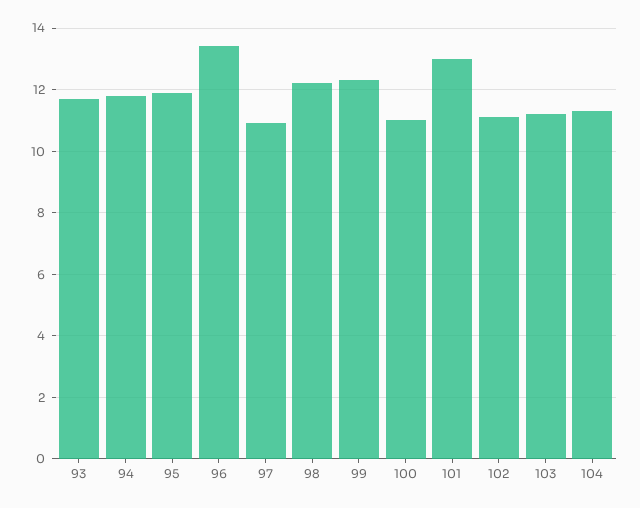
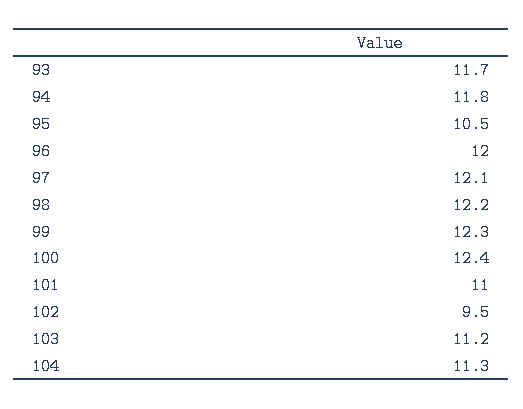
  {
    "93": 11.7,
    "94": 11.8,
-   "95": 12,
+   "95": 10.5,
-   "96": 13.5,
+   "96": 12,
-   "97": 11,
+   "97": 12.1,
    "98": 12.2,
    "99": 12.3,
-   "100": 11,
+   "100": 12.4,
-   "101": 13,
+   "101": 11,
-   "102": 11,
+   "102": 9.5,
    "103": 11.2,
    "104": 11.3
  }

